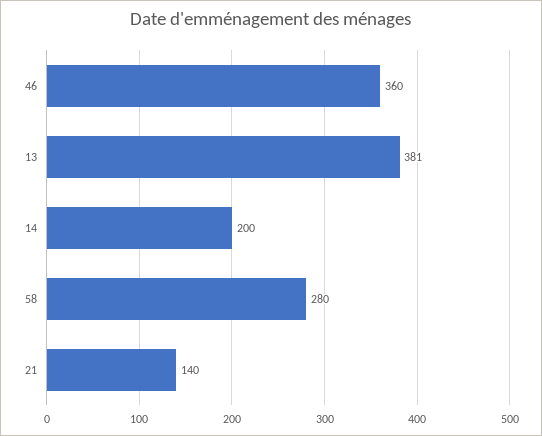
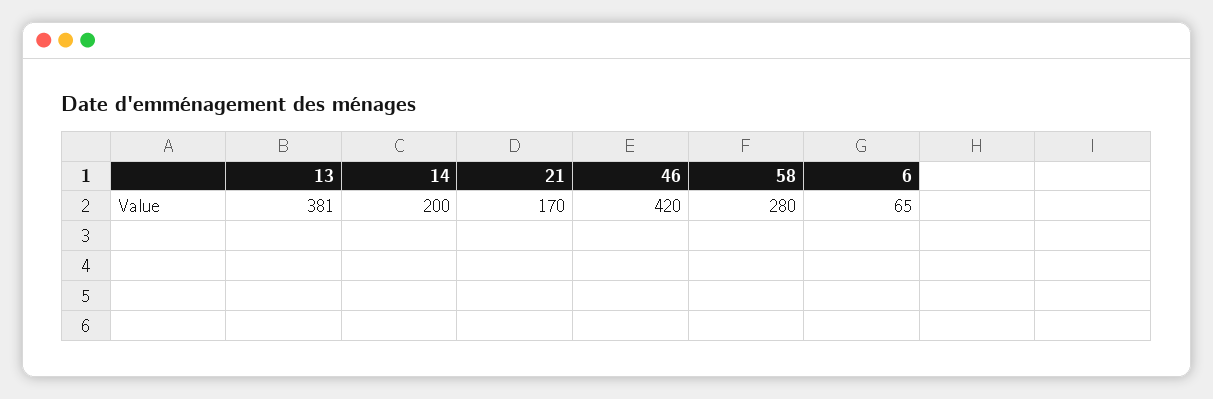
  {
-   "46": 360,
+   "46": 420,
    "13": 381,
    "14": 200,
    "58": 280,
-   "21": 140
+   "21": 170,
+   "6": 65
  }

